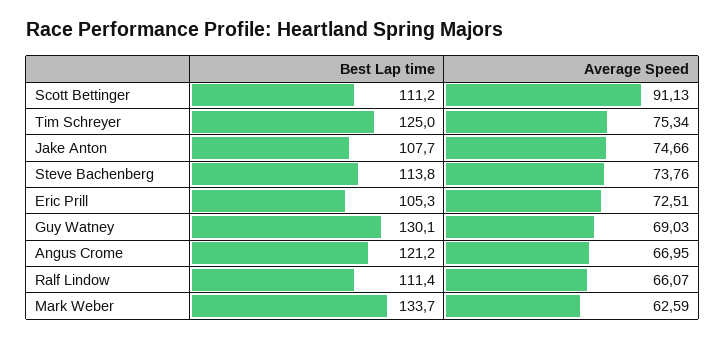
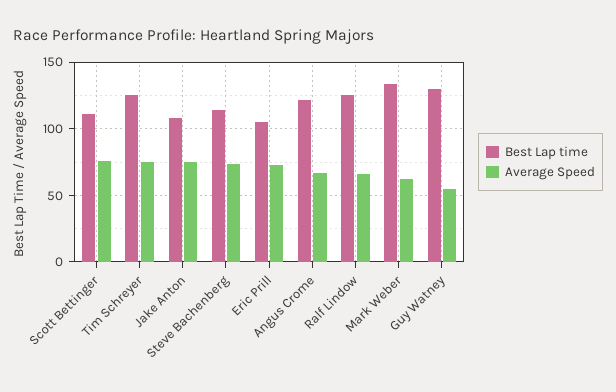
  {
    "Best Lap time": {
      "Scott Bettinger": 111.2,
      "Tim Schreyer": 125,
      "Jake Anton": 107.7,
      "Steve Bachenberg": 113.8,
      "Eric Prill": 105.3,
      "Guy Watney": 130.1,
      "Angus Crome": 121.2,
-     "Ralf Lindow": 111.4,
+     "Ralf Lindow": 125,
      "Mark Weber": 133.7
    },
    "Average Speed": {
-     "Scott Bettinger": 91.13,
+     "Scott Bettinger": 75,
      "Tim Schreyer": 75.34,
      "Jake Anton": 74.66,
      "Steve Bachenberg": 73.76,
      "Eric Prill": 72.51,
-     "Guy Watney": 69.03,
+     "Guy Watney": 55,
      "Angus Crome": 66.95,
      "Ralf Lindow": 66.07,
      "Mark Weber": 62.59
    }
  }

